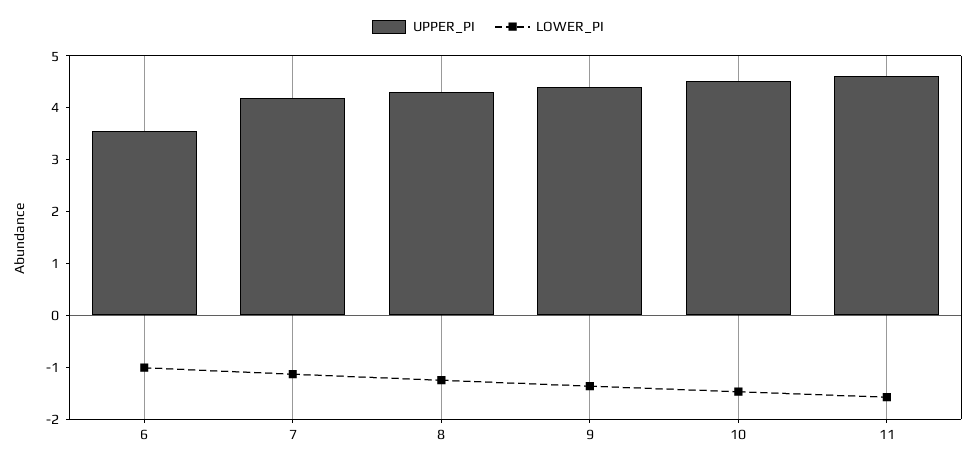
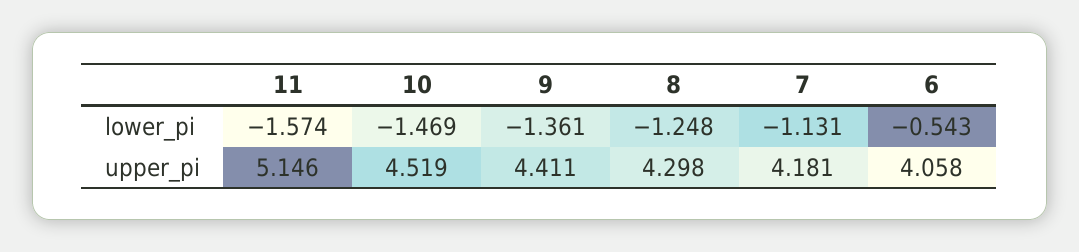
  {
    "UPPER_PI": {
-     "6": 3.6,
+     "6": 4.058,
      "7": 4.181,
      "8": 4.298,
      "9": 4.411,
      "10": 4.519,
-     "11": 4.6
+     "11": 5.146
    },
    "LOWER_PI": {
-     "6": -1,
+     "6": -0.543,
      "7": -1.131,
      "8": -1.248,
      "9": -1.361,
      "10": -1.469,
      "11": -1.574
    }
  }

